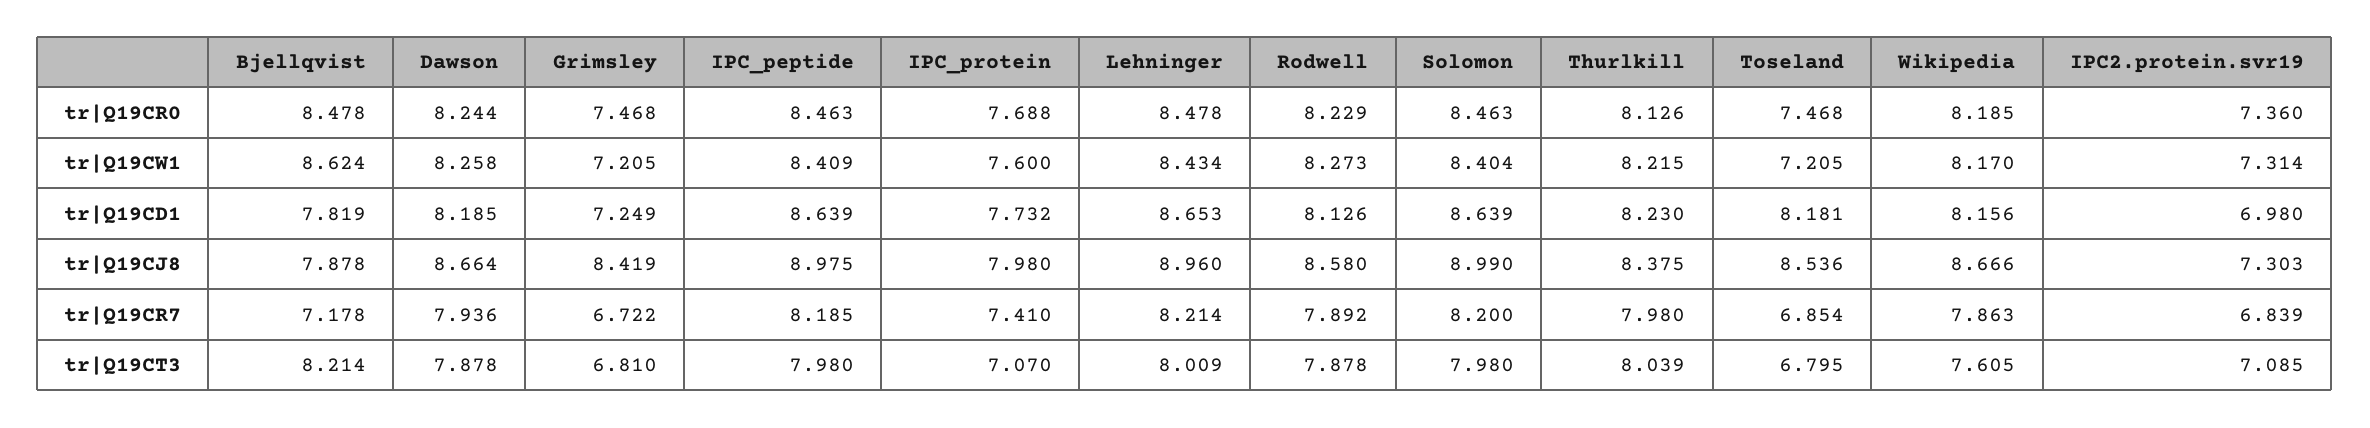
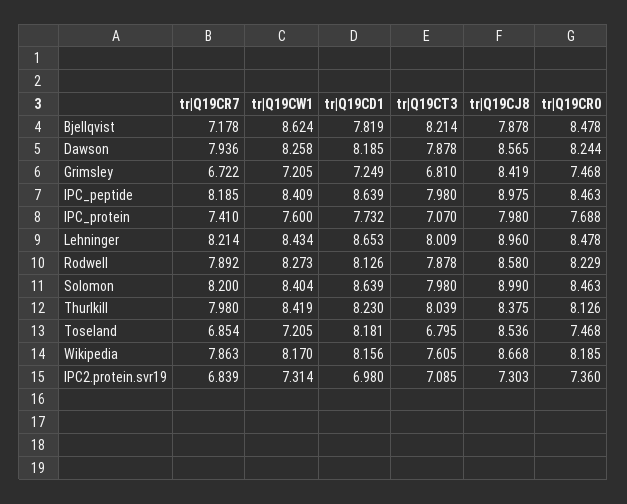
  {
    "Bjellqvist": {
      "tr|Q19CR0": 8.478,
      "tr|Q19CW1": 8.624,
      "tr|Q19CD1": 7.819,
      "tr|Q19CJ8": 7.878,
      "tr|Q19CR7": 7.178,
      "tr|Q19CT3": 8.214
    },
    "Dawson": {
      "tr|Q19CR0": 8.244,
      "tr|Q19CW1": 8.258,
      "tr|Q19CD1": 8.185,
-     "tr|Q19CJ8": 8.664,
+     "tr|Q19CJ8": 8.565,
      "tr|Q19CR7": 7.936,
      "tr|Q19CT3": 7.878
    },
    "Grimsley": {
      "tr|Q19CR0": 7.468,
      "tr|Q19CW1": 7.205,
      "tr|Q19CD1": 7.249,
      "tr|Q19CJ8": 8.419,
      "tr|Q19CR7": 6.722,
      "tr|Q19CT3": 6.81
    },
    "IPC_peptide": {
      "tr|Q19CR0": 8.463,
      "tr|Q19CW1": 8.409,
      "tr|Q19CD1": 8.639,
      "tr|Q19CJ8": 8.975,
      "tr|Q19CR7": 8.185,
      "tr|Q19CT3": 7.98
    },
    "IPC_protein": {
      "tr|Q19CR0": 7.688,
      "tr|Q19CW1": 7.6,
      "tr|Q19CD1": 7.732,
      "tr|Q19CJ8": 7.98,
      "tr|Q19CR7": 7.41,
      "tr|Q19CT3": 7.07
    },
    "Lehninger": {
      "tr|Q19CR0": 8.478,
      "tr|Q19CW1": 8.434,
      "tr|Q19CD1": 8.653,
      "tr|Q19CJ8": 8.96,
      "tr|Q19CR7": 8.214,
      "tr|Q19CT3": 8.009
    },
    "Rodwell": {
      "tr|Q19CR0": 8.229,
      "tr|Q19CW1": 8.273,
      "tr|Q19CD1": 8.126,
      "tr|Q19CJ8": 8.58,
      "tr|Q19CR7": 7.892,
      "tr|Q19CT3": 7.878
    },
    "Solomon": {
      "tr|Q19CR0": 8.463,
      "tr|Q19CW1": 8.404,
      "tr|Q19CD1": 8.639,
      "tr|Q19CJ8": 8.99,
      "tr|Q19CR7": 8.2,
      "tr|Q19CT3": 7.98
    },
    "Thurlkill": {
      "tr|Q19CR0": 8.126,
-     "tr|Q19CW1": 8.215,
+     "tr|Q19CW1": 8.419,
      "tr|Q19CD1": 8.23,
      "tr|Q19CJ8": 8.375,
      "tr|Q19CR7": 7.98,
      "tr|Q19CT3": 8.039
    },
    "Toseland": {
      "tr|Q19CR0": 7.468,
      "tr|Q19CW1": 7.205,
      "tr|Q19CD1": 8.181,
      "tr|Q19CJ8": 8.536,
      "tr|Q19CR7": 6.854,
      "tr|Q19CT3": 6.795
    },
    "Wikipedia": {
      "tr|Q19CR0": 8.185,
      "tr|Q19CW1": 8.17,
      "tr|Q19CD1": 8.156,
-     "tr|Q19CJ8": 8.666,
+     "tr|Q19CJ8": 8.668,
      "tr|Q19CR7": 7.863,
      "tr|Q19CT3": 7.605
    },
    "IPC2.protein.svr19": {
      "tr|Q19CR0": 7.36,
      "tr|Q19CW1": 7.314,
      "tr|Q19CD1": 6.98,
      "tr|Q19CJ8": 7.303,
      "tr|Q19CR7": 6.839,
      "tr|Q19CT3": 7.085
    }
  }

